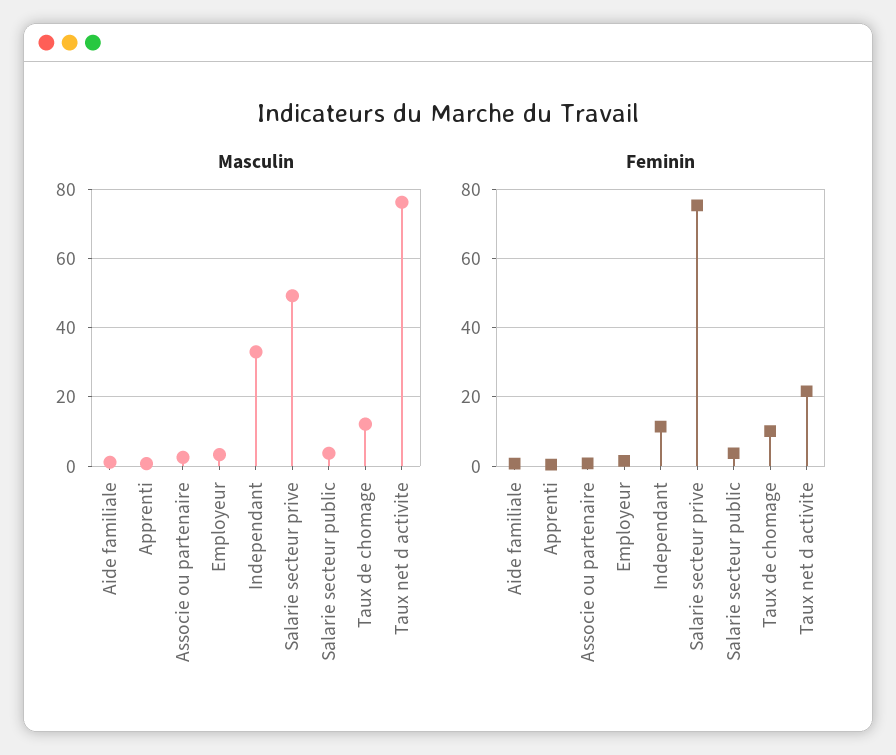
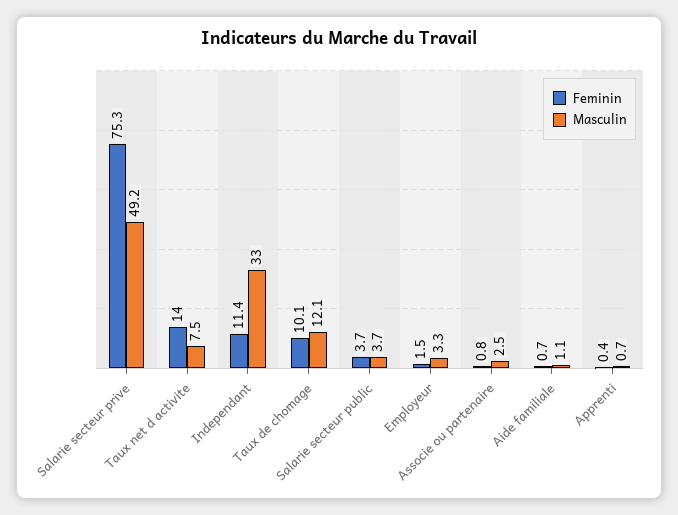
  {
    "Masculin": {
      "Aide familiale": 1.1,
      "Apprenti": 0.7,
      "Associe ou partenaire": 2.5,
      "Employeur": 3.3,
      "Independant": 33,
      "Salarie secteur prive": 49.2,
      "Salarie secteur public": 3.7,
      "Taux de chomage": 12.1,
-     "Taux net d activite": 76
+     "Taux net d activite": 7.5
    },
    "Feminin": {
      "Aide familiale": 0.7,
      "Apprenti": 0.4,
      "Associe ou partenaire": 0.8,
      "Employeur": 1.5,
      "Independant": 11.4,
      "Salarie secteur prive": 75.3,
      "Salarie secteur public": 3.7,
      "Taux de chomage": 10.1,
-     "Taux net d activite": 22
+     "Taux net d activite": 14
    }
  }

